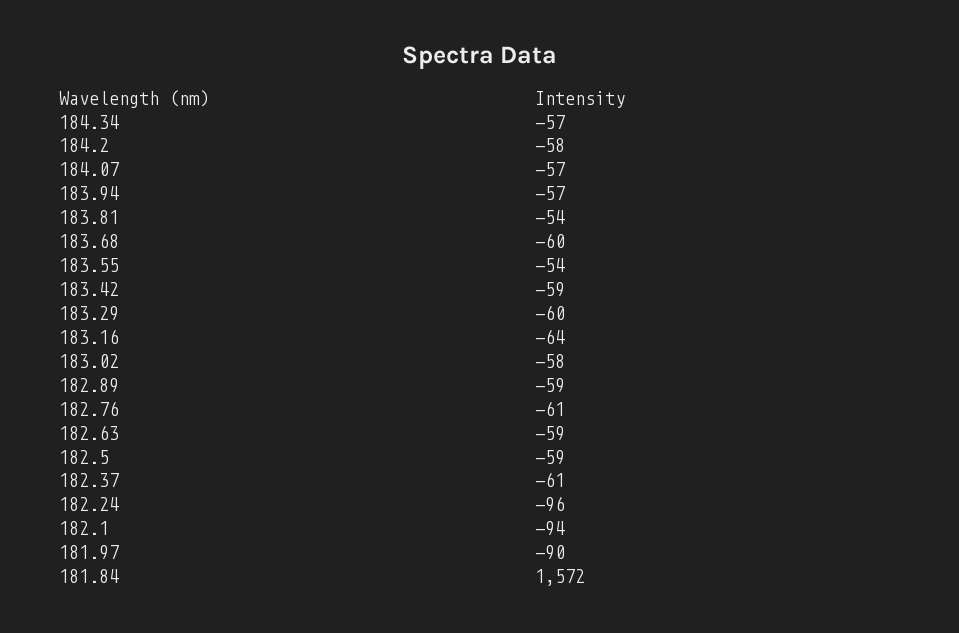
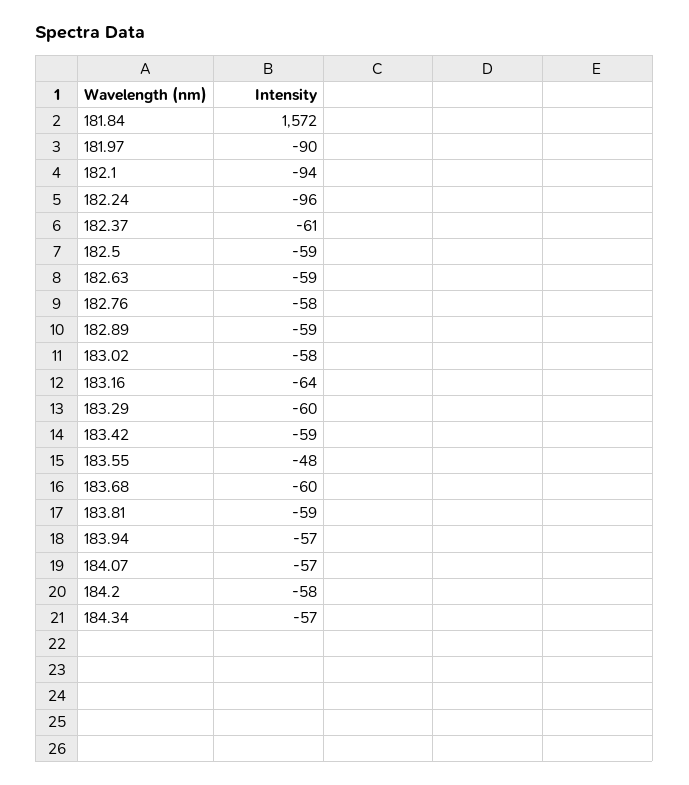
  {
    "184.34": -57,
    "184.2": -58,
    "184.07": -57,
    "183.94": -57,
-   "183.81": -54,
+   "183.81": -59,
    "183.68": -60,
-   "183.55": -54,
+   "183.55": -48,
    "183.42": -59,
    "183.29": -60,
    "183.16": -64,
    "183.02": -58,
    "182.89": -59,
-   "182.76": -61,
+   "182.76": -58,
    "182.63": -59,
    "182.5": -59,
    "182.37": -61,
    "182.24": -96,
    "182.1": -94,
    "181.97": -90,
    "181.84": 1572
  }

